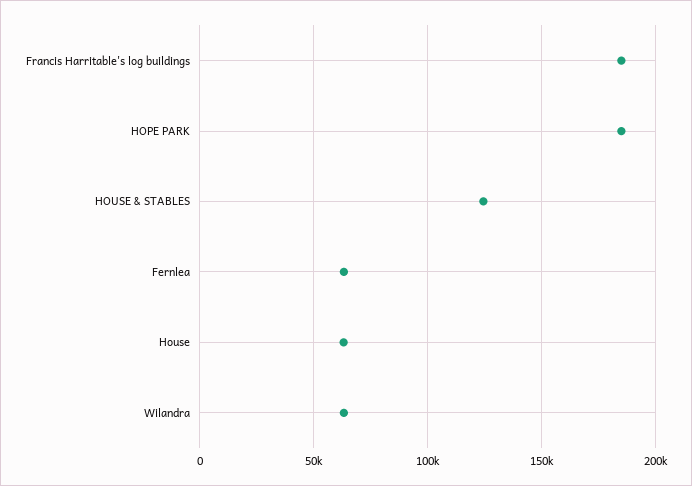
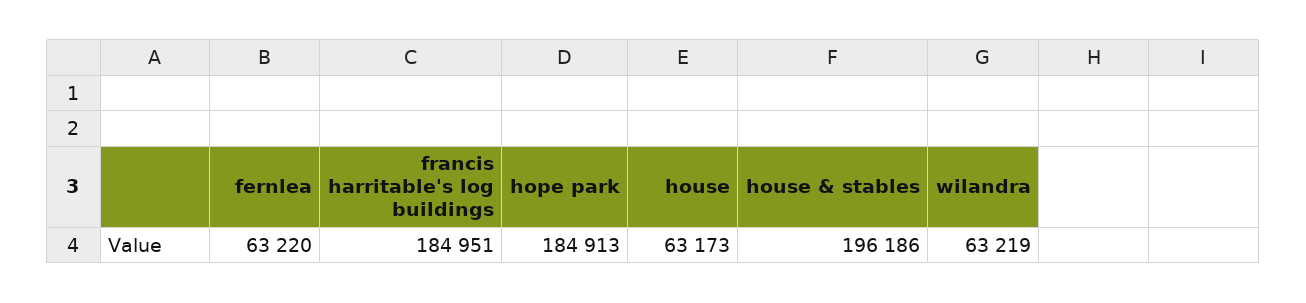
  {
    "Francis Harritable's log buildings": 184951,
    "HOPE PARK": 184913,
-   "HOUSE & STABLES": 125000,
+   "HOUSE & STABLES": 196186,
    "Fernlea": 63220,
    "House": 63173,
    "Wilandra": 63219
  }

